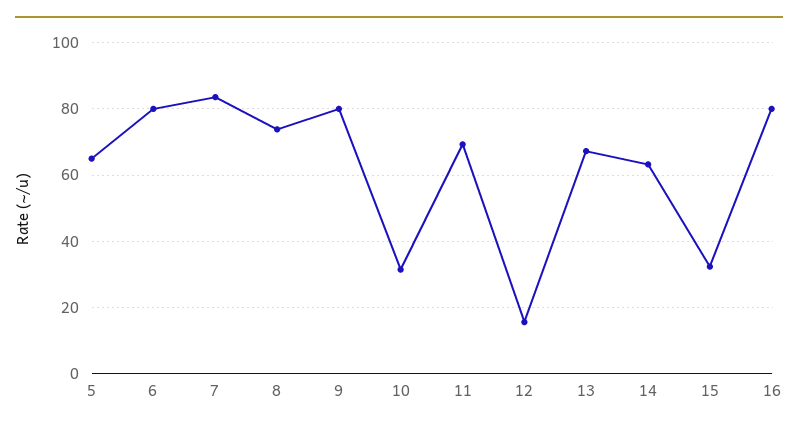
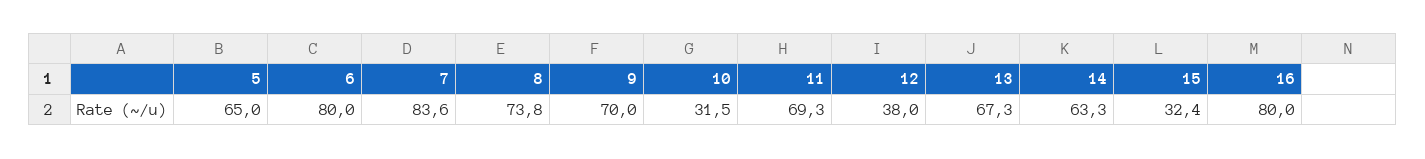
  {
    "5": 65,
    "6": 80,
    "7": 83.6,
    "8": 73.8,
-   "9": 80,
+   "9": 70,
    "10": 31.5,
    "11": 69.3,
-   "12": 16,
+   "12": 38,
    "13": 67.3,
    "14": 63.3,
    "15": 32.4,
    "16": 80
  }

